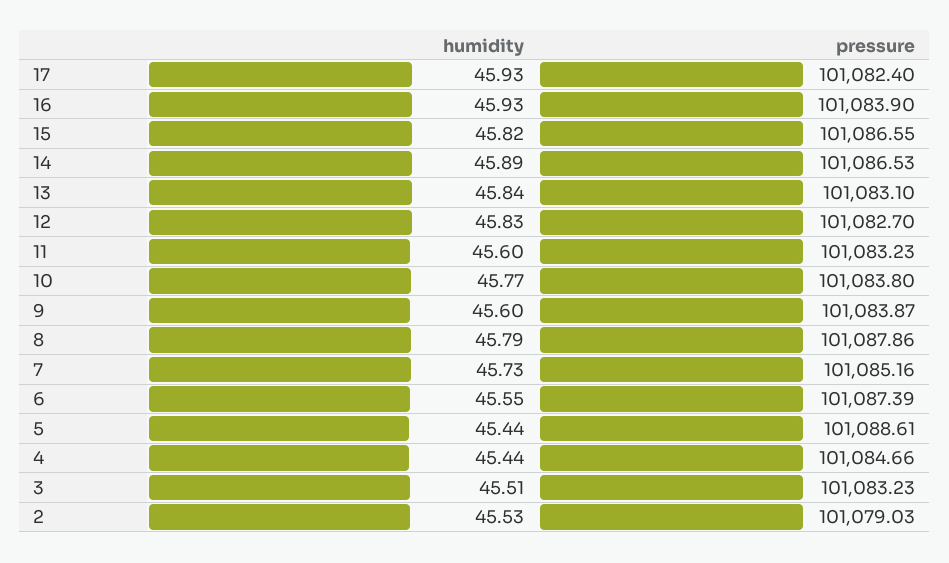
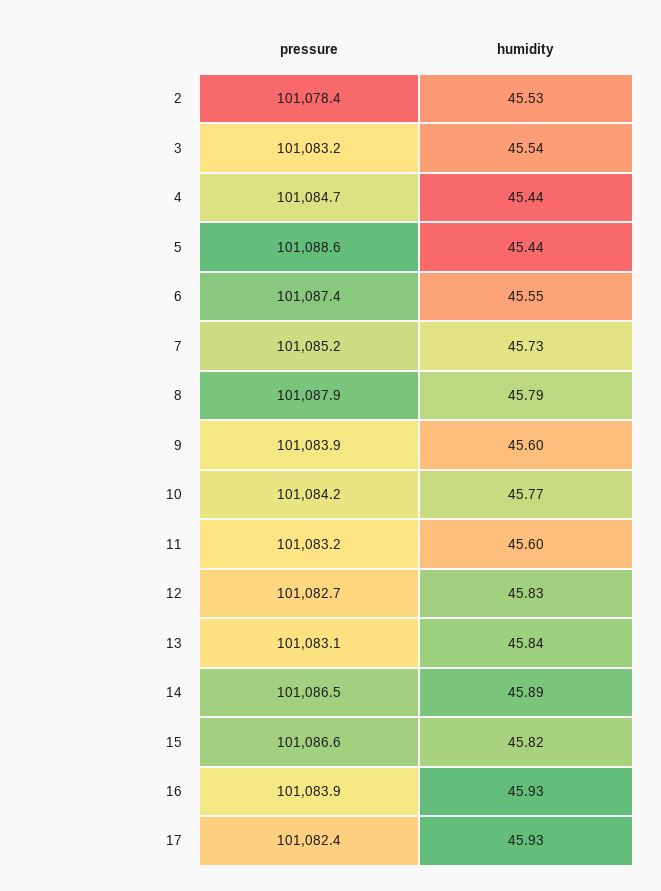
  {
    "humidity": {
      "17": 45.93,
      "16": 45.93,
      "15": 45.82,
      "14": 45.89,
      "13": 45.84,
      "12": 45.83,
      "11": 45.6,
      "10": 45.77,
      "9": 45.6,
      "8": 45.79,
      "7": 45.73,
      "6": 45.55,
      "5": 45.44,
      "4": 45.44,
-     "3": 45.51,
+     "3": 45.54,
      "2": 45.53
    },
    "pressure": {
      "17": 101082.4,
      "16": 101083.9,
      "15": 101086.55,
      "14": 101086.53,
      "13": 101083.1,
      "12": 101082.7,
      "11": 101083.23,
-     "10": 101083.8,
+     "10": 101084.2,
      "9": 101083.87,
      "8": 101087.86,
      "7": 101085.16,
      "6": 101087.39,
      "5": 101088.61,
      "4": 101084.66,
      "3": 101083.23,
-     "2": 101079.03
+     "2": 101078.4
    }
  }

